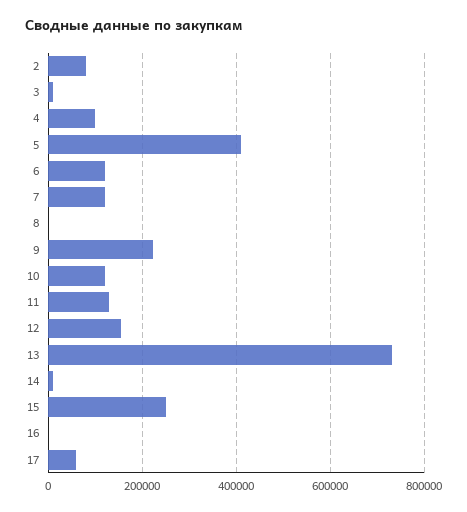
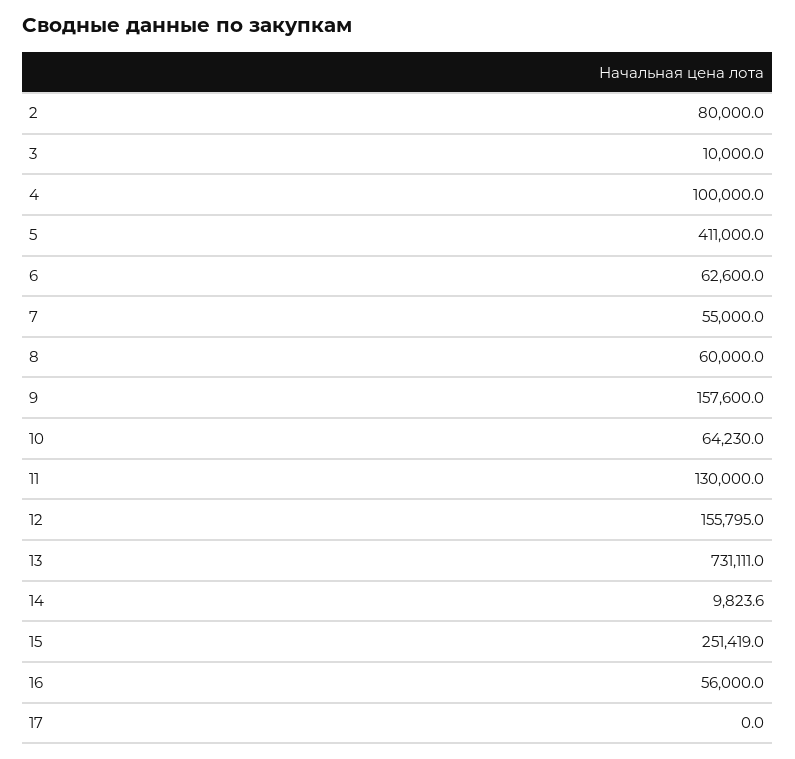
  {
    "2": 80000,
    "3": 10000,
    "4": 100000,
    "5": 411000,
-   "6": 120000,
+   "6": 62600,
-   "7": 120000,
+   "7": 55000,
-   "8": 0,
+   "8": 60000,
-   "9": 220000,
+   "9": 157600,
-   "10": 120000,
+   "10": 64230,
    "11": 130000,
    "12": 155795,
    "13": 731111,
    "14": 9823.6,
    "15": 251419,
-   "16": 0,
+   "16": 56000,
-   "17": 60000
+   "17": 0
  }

